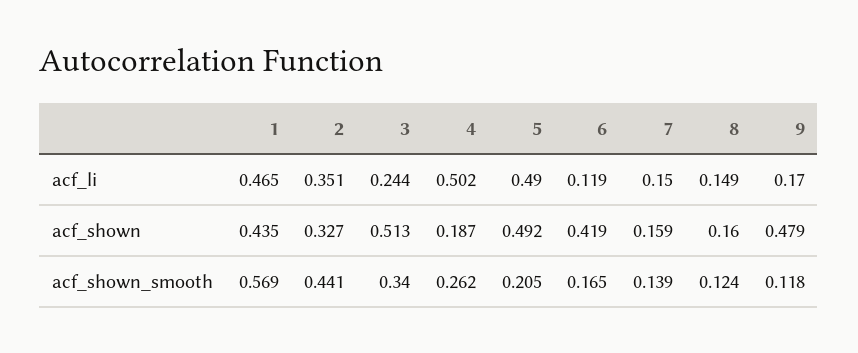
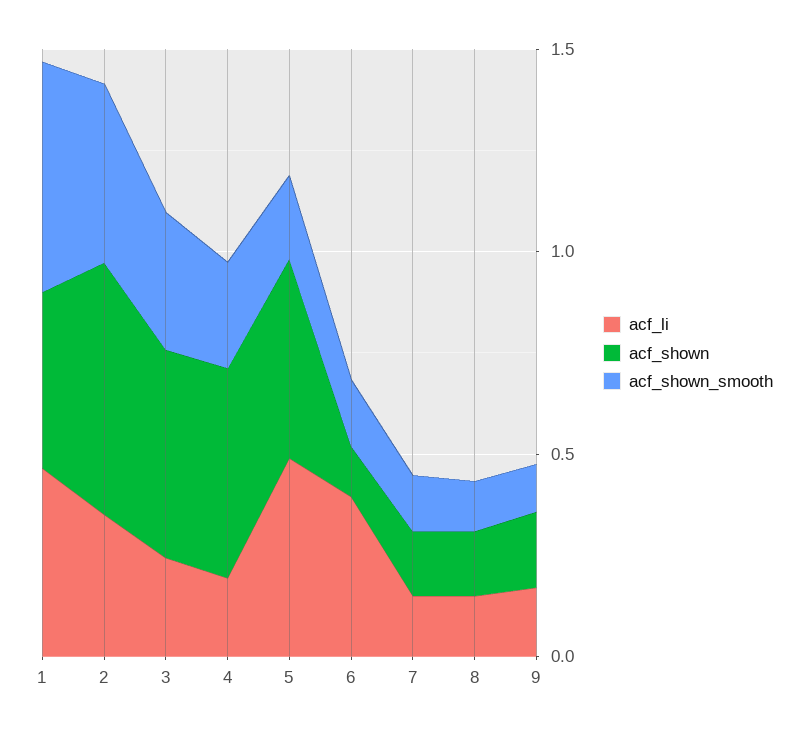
  {
    "acf_li": {
      "1": 0.465,
      "2": 0.351,
      "3": 0.244,
-     "4": 0.502,
+     "4": 0.2,
      "5": 0.49,
-     "6": 0.119,
+     "6": 0.4,
      "7": 0.15,
      "8": 0.149,
      "9": 0.17
    },
    "acf_shown": {
      "1": 0.435,
-     "2": 0.327,
+     "2": 0.6,
      "3": 0.513,
-     "4": 0.187,
+     "4": 0.5,
      "5": 0.492,
-     "6": 0.419,
+     "6": 0.1,
      "7": 0.159,
      "8": 0.16,
-     "9": 0.479
+     "9": 0.2
    },
    "acf_shown_smooth": {
      "1": 0.569,
      "2": 0.441,
      "3": 0.34,
      "4": 0.262,
      "5": 0.205,
      "6": 0.165,
      "7": 0.139,
      "8": 0.124,
      "9": 0.118
    }
  }

